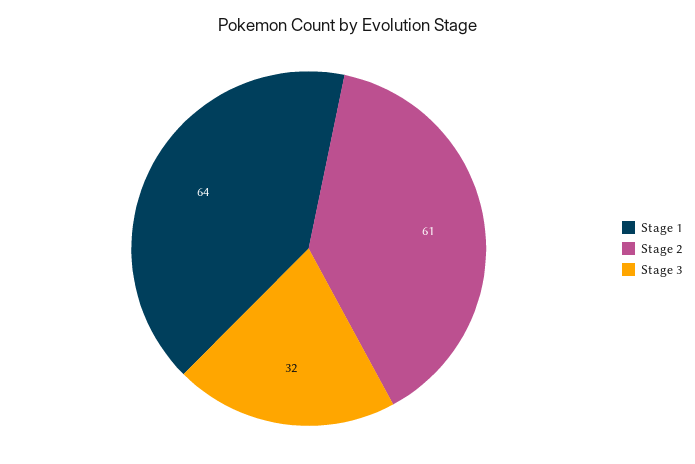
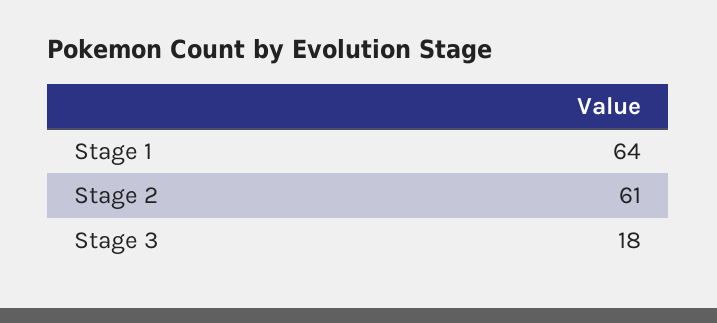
  {
    "Stage 1": 64,
    "Stage 2": 61,
-   "Stage 3": 32
+   "Stage 3": 18
  }

